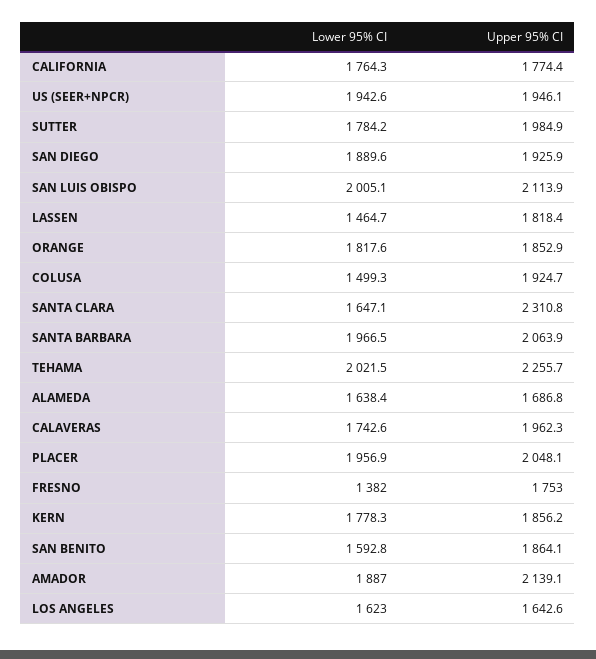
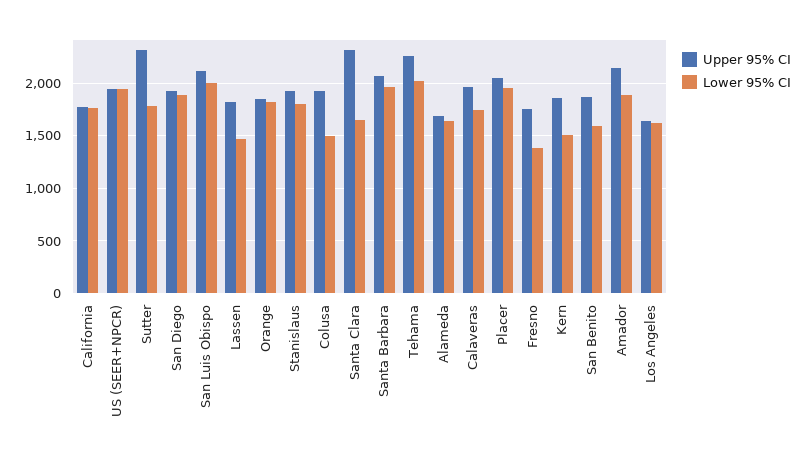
  {
    "Lower 95% CI": {
      "CALIFORNIA": 1764.3,
      "US (SEER+NPCR)": 1942.6,
      "SUTTER": 1784.2,
      "SAN DIEGO": 1889.6,
      "SAN LUIS OBISPO": 2005.1,
      "LASSEN": 1464.7,
      "ORANGE": 1817.6,
      "COLUSA": 1499.3,
      "SANTA CLARA": 1647.1,
      "SANTA BARBARA": 1966.5,
      "TEHAMA": 2021.5,
      "ALAMEDA": 1638.4,
      "CALAVERAS": 1742.6,
      "PLACER": 1956.9,
      "FRESNO": 1382,
-     "KERN": 1778.3,
+     "KERN": 1500,
      "SAN BENITO": 1592.8,
      "AMADOR": 1887,
-     "LOS ANGELES": 1623
+     "LOS ANGELES": 1623,
+     "Stanislaus": 1800
    },
    "Upper 95% CI": {
      "CALIFORNIA": 1774.4,
      "US (SEER+NPCR)": 1946.1,
-     "SUTTER": 1984.9,
+     "SUTTER": 2300,
      "SAN DIEGO": 1925.9,
      "SAN LUIS OBISPO": 2113.9,
      "LASSEN": 1818.4,
      "ORANGE": 1852.9,
      "COLUSA": 1924.7,
      "SANTA CLARA": 2310.8,
      "SANTA BARBARA": 2063.9,
      "TEHAMA": 2255.7,
      "ALAMEDA": 1686.8,
      "CALAVERAS": 1962.3,
      "PLACER": 2048.1,
      "FRESNO": 1753,
      "KERN": 1856.2,
      "SAN BENITO": 1864.1,
      "AMADOR": 2139.1,
-     "LOS ANGELES": 1642.6
+     "LOS ANGELES": 1642.6,
+     "Stanislaus": 1900
    }
  }

